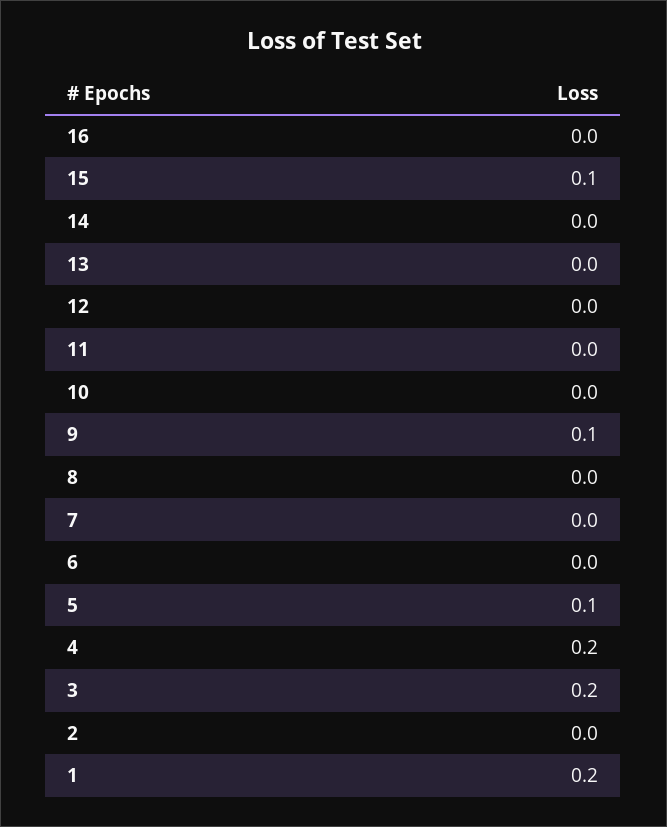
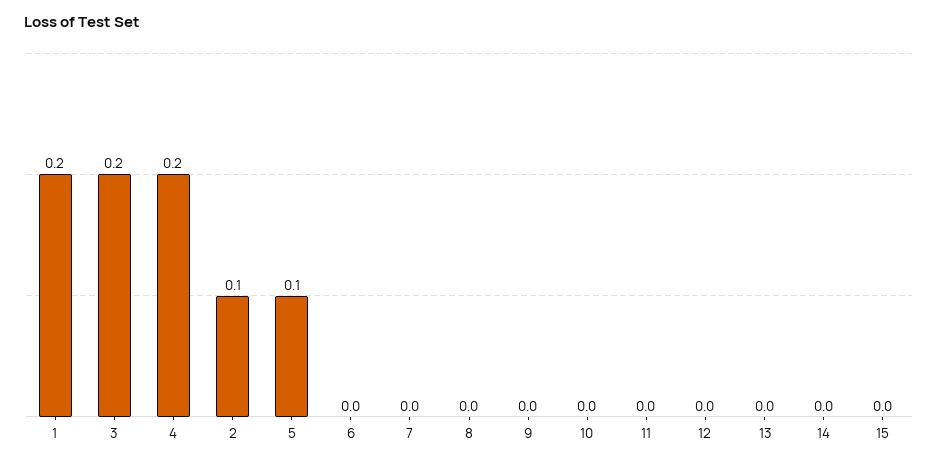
  {
-   "16": 0,
-   "15": 0.1,
+   "15": 0,
    "14": 0,
    "13": 0,
    "12": 0,
    "11": 0,
    "10": 0,
-   "9": 0.1,
+   "9": 0,
    "8": 0,
    "7": 0,
    "6": 0,
    "5": 0.1,
    "4": 0.2,
    "3": 0.2,
-   "2": 0,
+   "2": 0.1,
    "1": 0.2
  }

